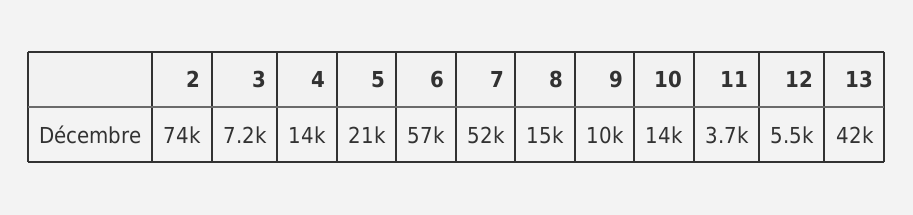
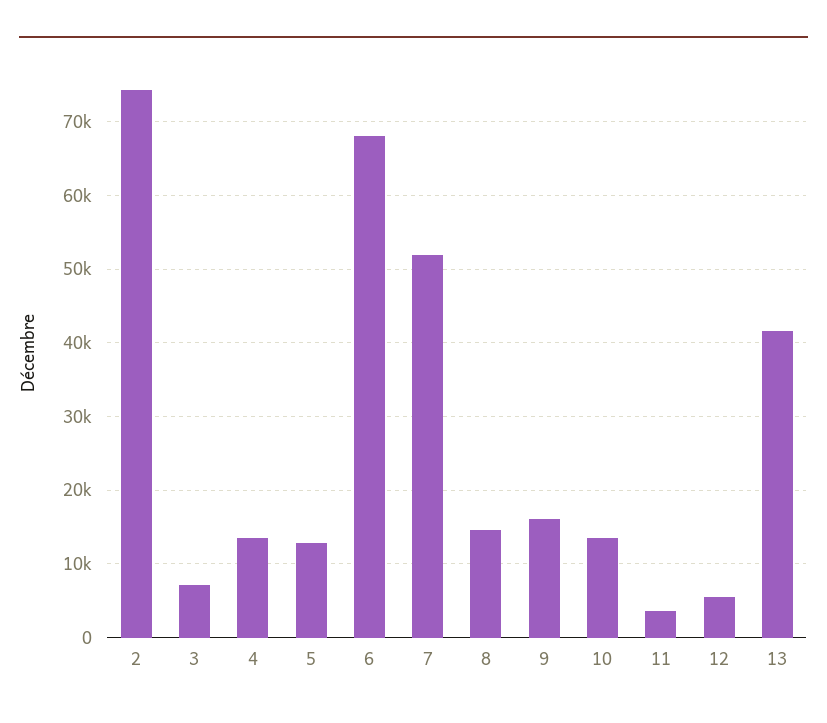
  {
    "2": 74000,
    "3": 7200,
    "4": 14000,
-   "5": 21000,
+   "5": 13000,
-   "6": 57000,
+   "6": 68000,
    "7": 52000,
    "8": 15000,
-   "9": 10000,
+   "9": 16000,
    "10": 14000,
    "11": 3700,
    "12": 5500,
    "13": 42000
  }

